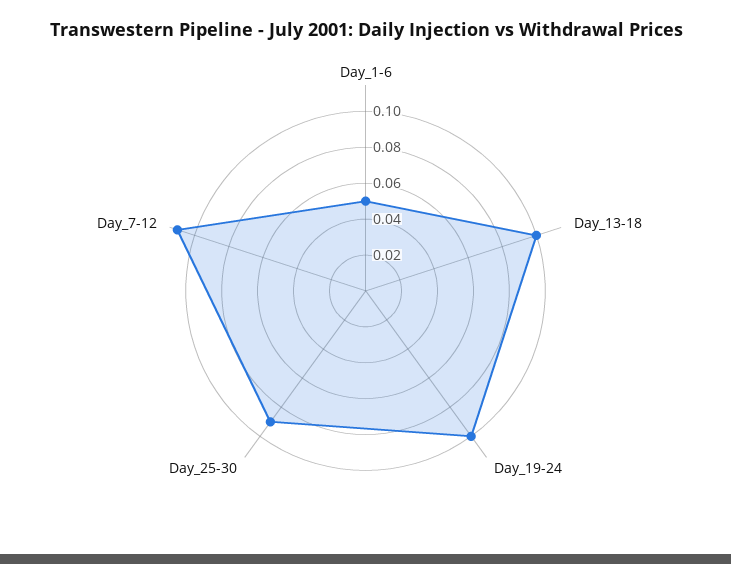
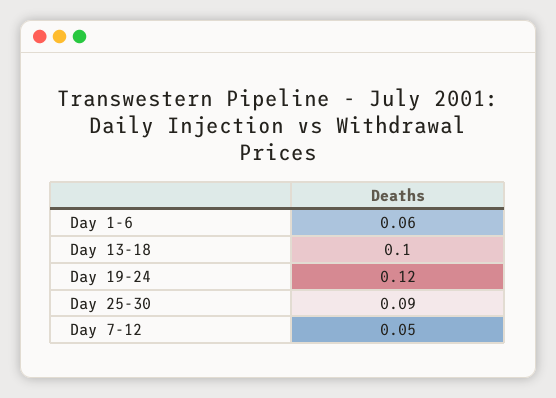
  {
-   "Day_1-6": 0.05,
+   "Day_1-6": 0.06,
    "Day_13-18": 0.1,
-   "Day_19-24": 0.1,
+   "Day_19-24": 0.12,
    "Day_25-30": 0.09,
-   "Day_7-12": 0.11
+   "Day_7-12": 0.05
  }

